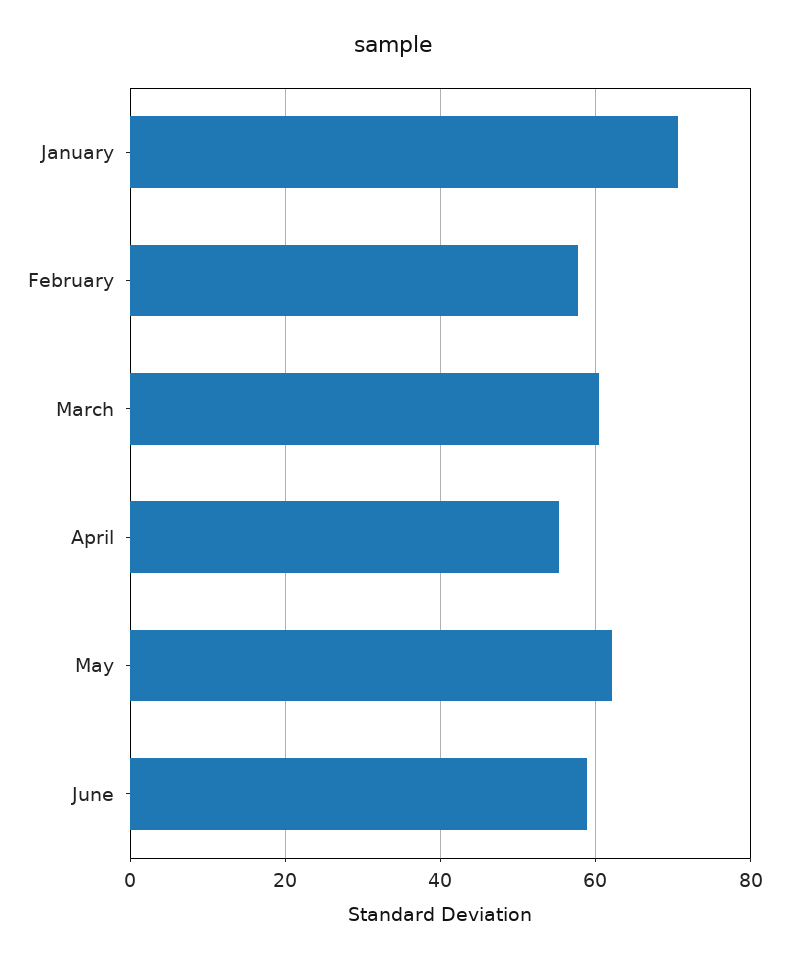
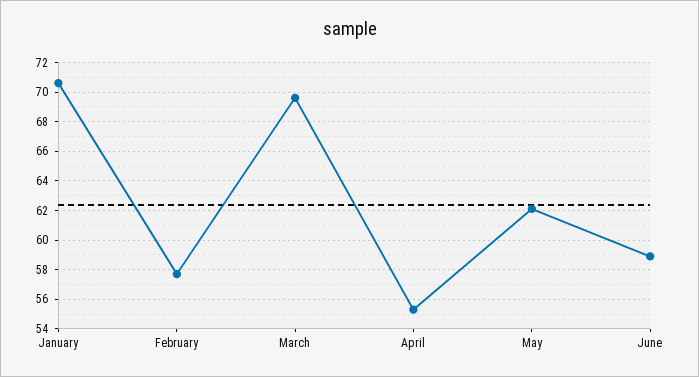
  {
    "January": 70.5,
    "February": 57.5,
-   "March": 60,
+   "March": 69.5,
    "April": 55.5,
    "May": 62,
    "June": 59
  }

